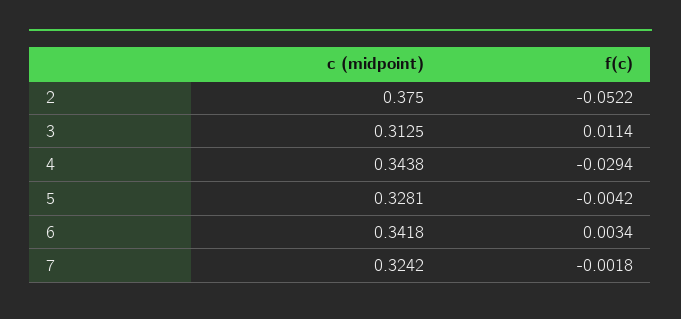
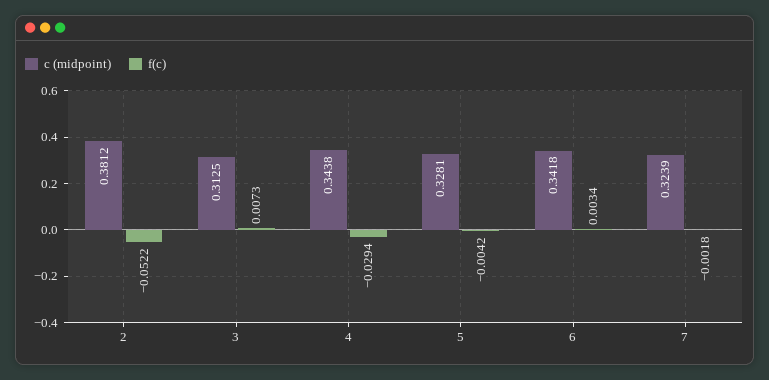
  {
    "c (midpoint)": {
-     "2": 0.375,
+     "2": 0.3812,
      "3": 0.3125,
      "4": 0.3438,
      "5": 0.3281,
      "6": 0.3418,
-     "7": 0.3242
+     "7": 0.3239
    },
    "f(c)": {
      "2": -0.0522,
-     "3": 0.0114,
+     "3": 0.0073,
      "4": -0.0294,
      "5": -0.0042,
      "6": 0.0034,
      "7": -0.0018
    }
  }

